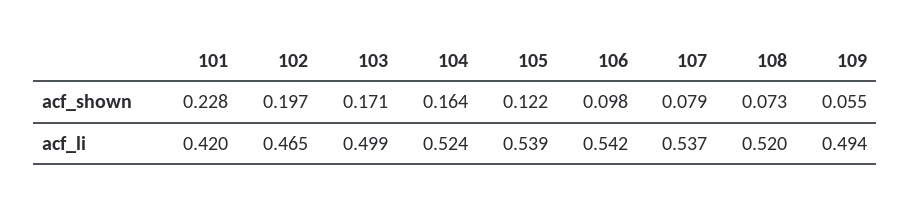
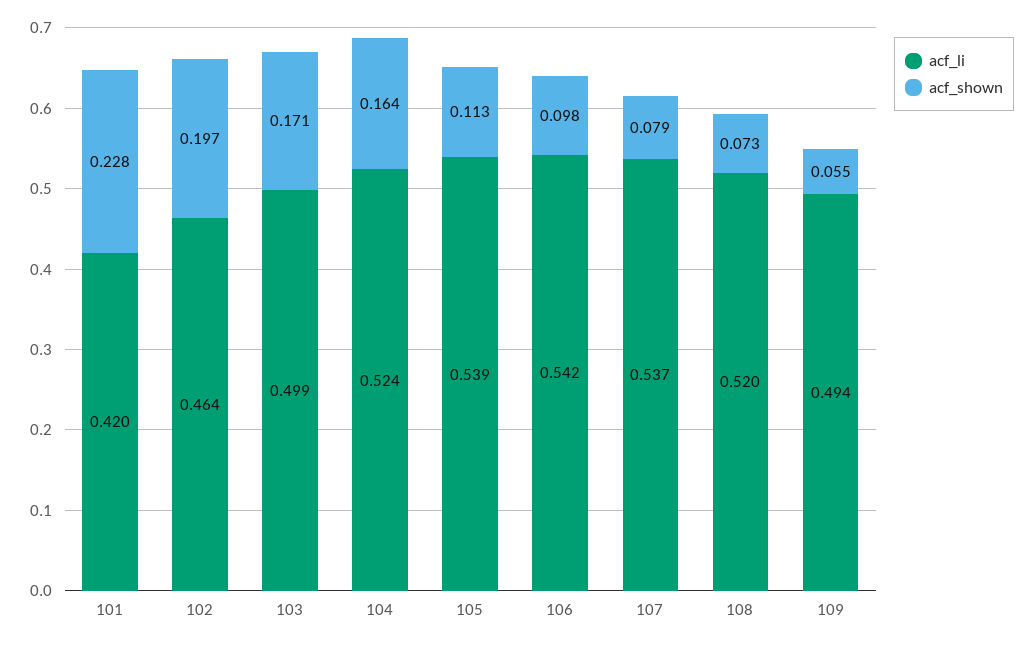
  {
    "acf_shown": {
      "101": 0.228,
      "102": 0.197,
      "103": 0.171,
      "104": 0.164,
-     "105": 0.122,
+     "105": 0.113,
      "106": 0.098,
      "107": 0.079,
      "108": 0.073,
      "109": 0.055
    },
    "acf_li": {
      "101": 0.42,
-     "102": 0.465,
+     "102": 0.464,
      "103": 0.499,
      "104": 0.524,
      "105": 0.539,
      "106": 0.542,
      "107": 0.537,
      "108": 0.52,
      "109": 0.494
    }
  }

